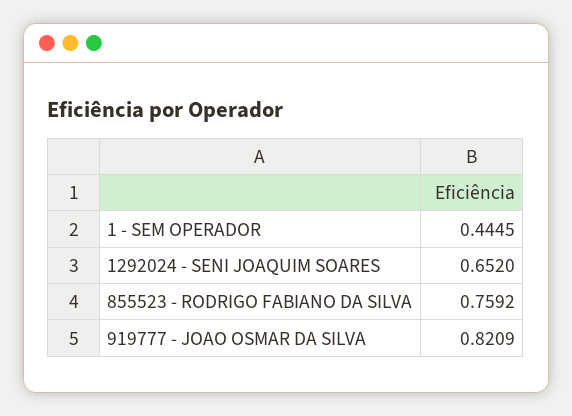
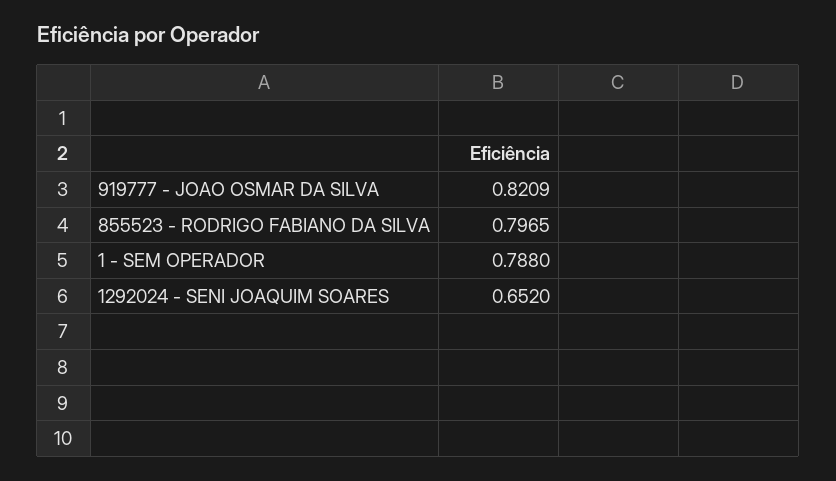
  {
-   "1 - SEM OPERADOR": 0.4445,
+   "1 - SEM OPERADOR": 0.788,
    "1292024 - SENI JOAQUIM SOARES": 0.652,
-   "855523 - RODRIGO FABIANO DA SILVA": 0.7592,
+   "855523 - RODRIGO FABIANO DA SILVA": 0.7965,
    "919777 - JOAO OSMAR DA SILVA": 0.8209
  }

